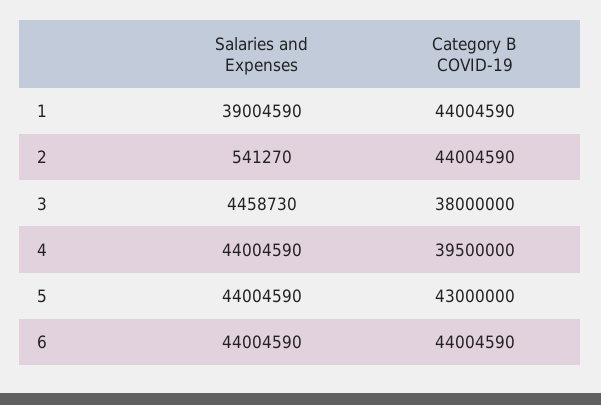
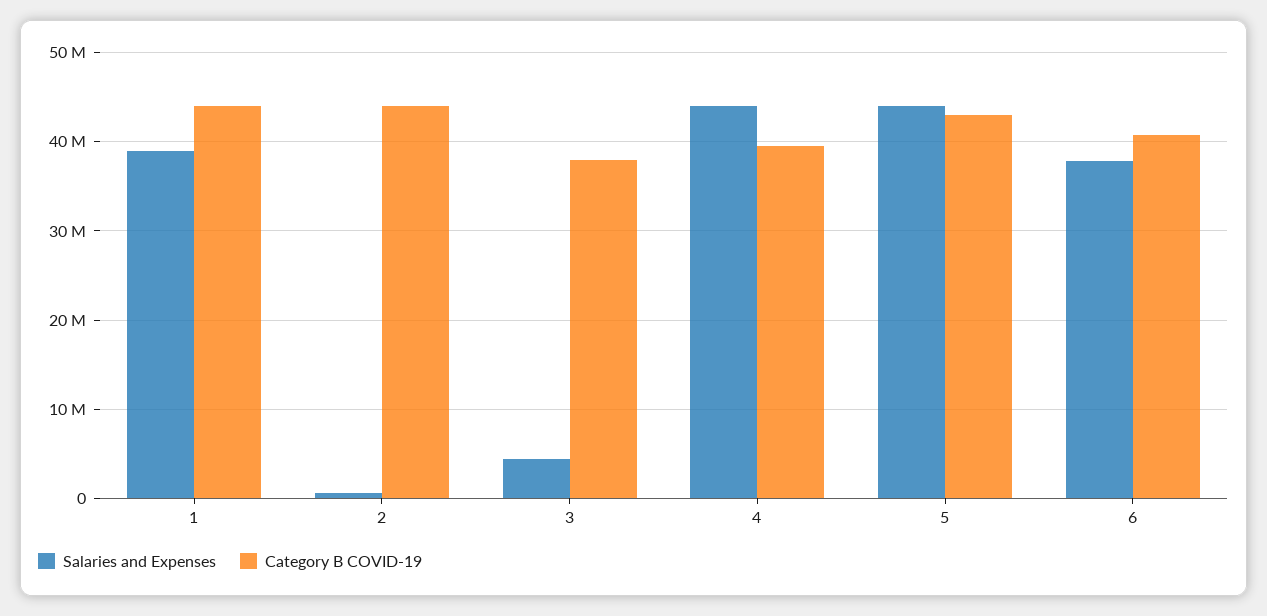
  {
    "Salaries and Expenses": {
      "1": 39004590,
      "2": 541270,
      "3": 4458730,
      "4": 44004590,
      "5": 44004590,
-     "6": 44004590
+     "6": 38000000
    },
    "Category B COVID-19": {
      "1": 44004590,
      "2": 44004590,
      "3": 38000000,
      "4": 39500000,
      "5": 43000000,
-     "6": 44004590
+     "6": 41000000
    }
  }

